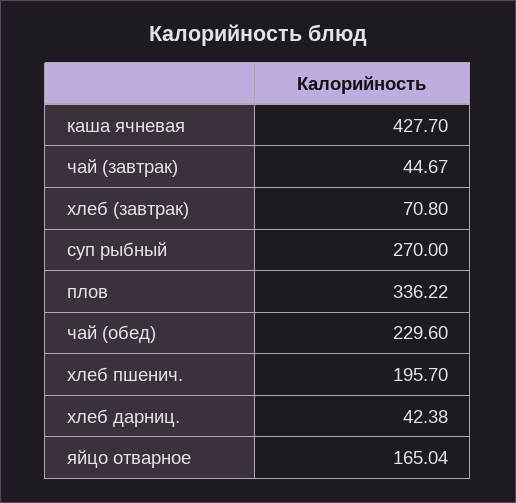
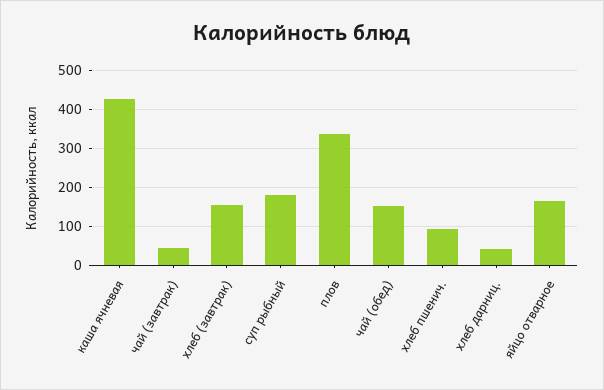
  {
    "каша ячневая": 427.7,
    "чай (завтрак)": 44.67,
-   "хлеб (завтрак)": 70.8,
+   "хлеб (завтрак)": 160,
-   "суп рыбный": 270,
+   "суп рыбный": 180,
    "плов": 336.22,
-   "чай (обед)": 229.6,
+   "чай (обед)": 160,
-   "хлеб пшенич.": 195.7,
+   "хлеб пшенич.": 100,
    "хлеб дарниц.": 42.38,
    "яйцо отварное": 165.04
  }

